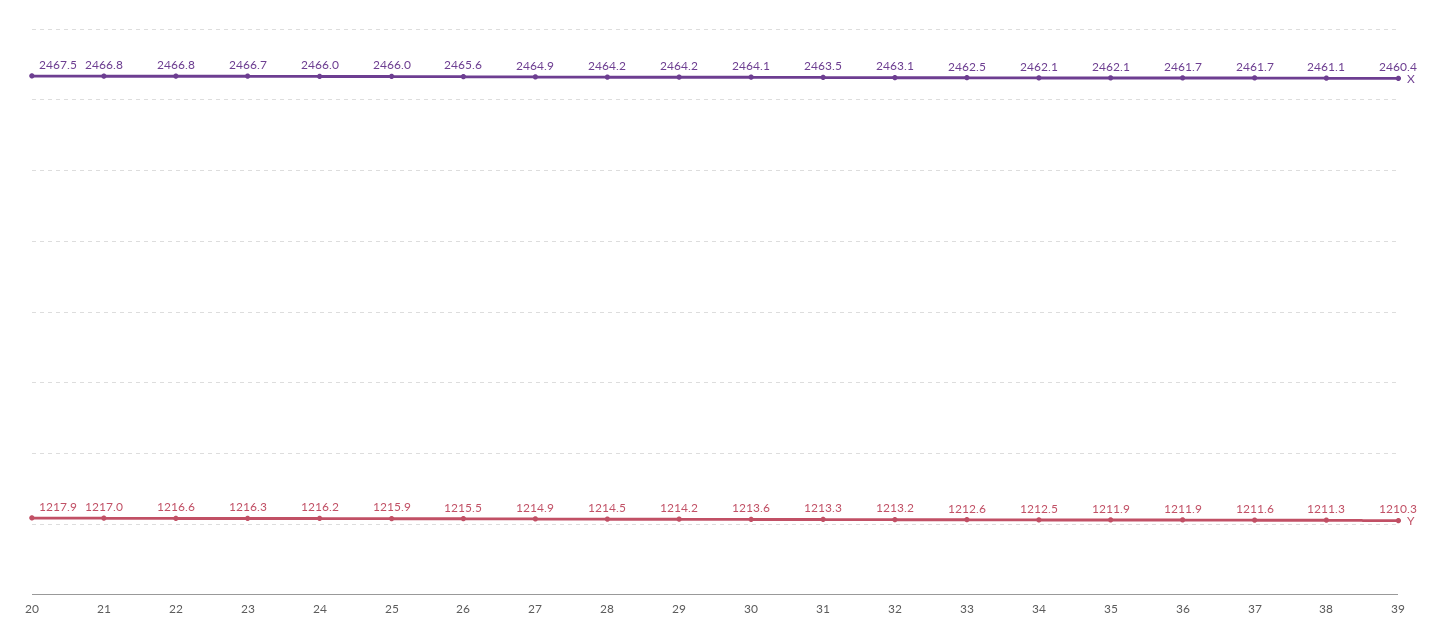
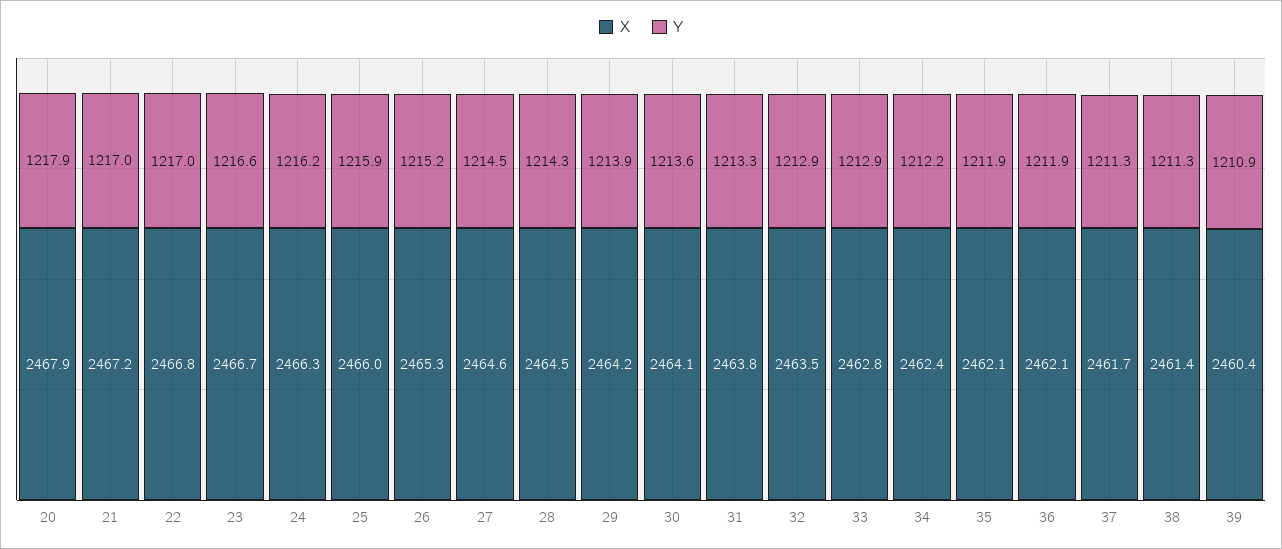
  {
    "X": {
-     "20": 2467.5,
+     "20": 2467.9,
-     "21": 2466.8,
+     "21": 2467.2,
      "22": 2466.8,
      "23": 2466.7,
-     "24": 2466,
+     "24": 2466.3,
      "25": 2466,
-     "26": 2465.6,
+     "26": 2465.3,
-     "27": 2464.9,
+     "27": 2464.6,
-     "28": 2464.2,
+     "28": 2464.5,
      "29": 2464.2,
      "30": 2464.1,
-     "31": 2463.5,
+     "31": 2463.8,
-     "32": 2463.1,
+     "32": 2463.5,
-     "33": 2462.5,
+     "33": 2462.8,
-     "34": 2462.1,
+     "34": 2462.4,
      "35": 2462.1,
-     "36": 2461.7,
+     "36": 2462.1,
      "37": 2461.7,
-     "38": 2461.1,
+     "38": 2461.4,
      "39": 2460.4
    },
    "Y": {
      "20": 1217.9,
      "21": 1217,
-     "22": 1216.6,
+     "22": 1217,
-     "23": 1216.3,
+     "23": 1216.6,
      "24": 1216.2,
      "25": 1215.9,
-     "26": 1215.5,
+     "26": 1215.2,
-     "27": 1214.9,
+     "27": 1214.5,
-     "28": 1214.5,
+     "28": 1214.3,
-     "29": 1214.2,
+     "29": 1213.9,
      "30": 1213.6,
      "31": 1213.3,
-     "32": 1213.2,
+     "32": 1212.9,
-     "33": 1212.6,
+     "33": 1212.9,
-     "34": 1212.5,
+     "34": 1212.2,
      "35": 1211.9,
      "36": 1211.9,
-     "37": 1211.6,
+     "37": 1211.3,
      "38": 1211.3,
-     "39": 1210.3
+     "39": 1210.9
    }
  }

